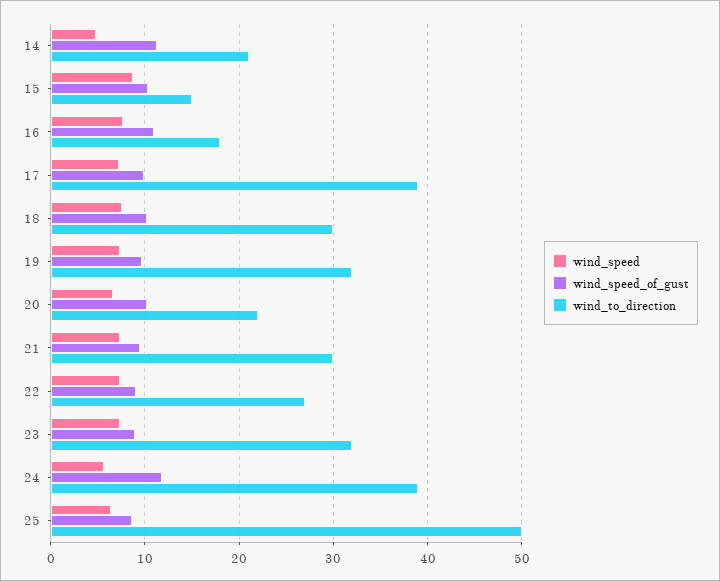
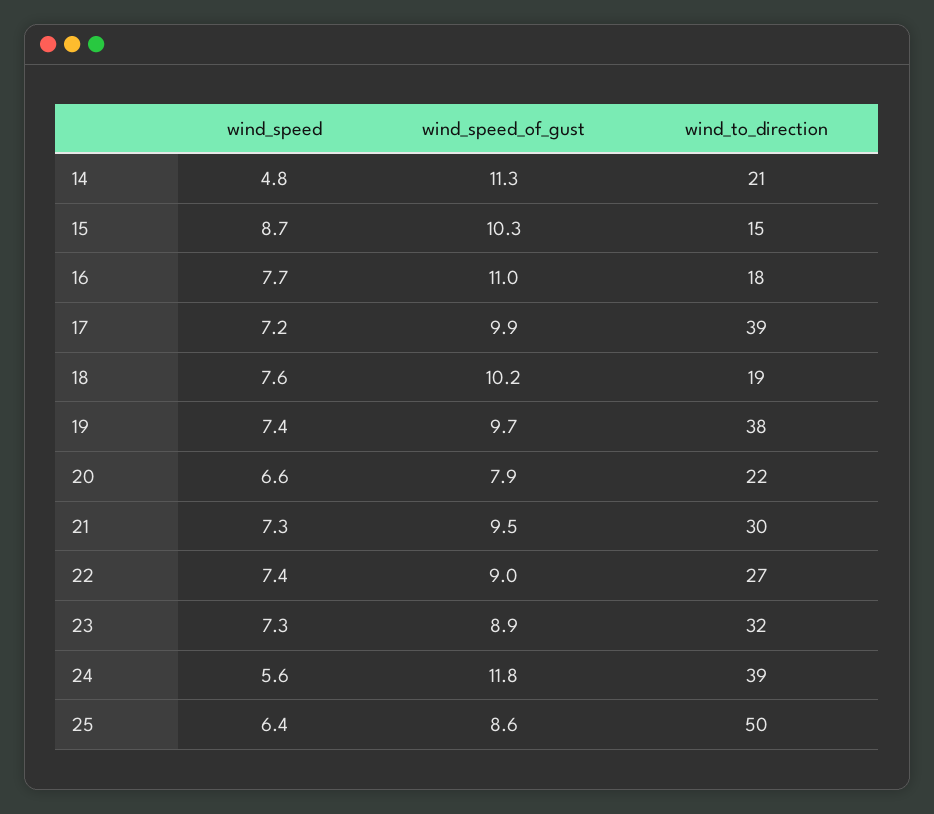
  {
    "wind_speed": {
      "14": 4.8,
      "15": 8.7,
      "16": 7.7,
      "17": 7.2,
      "18": 7.6,
      "19": 7.4,
      "20": 6.6,
      "21": 7.3,
      "22": 7.4,
      "23": 7.3,
      "24": 5.6,
      "25": 6.4
    },
    "wind_speed_of_gust": {
      "14": 11.3,
      "15": 10.3,
      "16": 11,
      "17": 9.9,
      "18": 10.2,
      "19": 9.7,
-     "20": 10,
+     "20": 7.9,
      "21": 9.5,
      "22": 9,
      "23": 8.9,
      "24": 11.8,
      "25": 8.6
    },
    "wind_to_direction": {
      "14": 21,
      "15": 15,
      "16": 18,
      "17": 39,
-     "18": 30,
+     "18": 19,
-     "19": 32,
+     "19": 38,
      "20": 22,
      "21": 30,
      "22": 27,
      "23": 32,
      "24": 39,
      "25": 50
    }
  }

